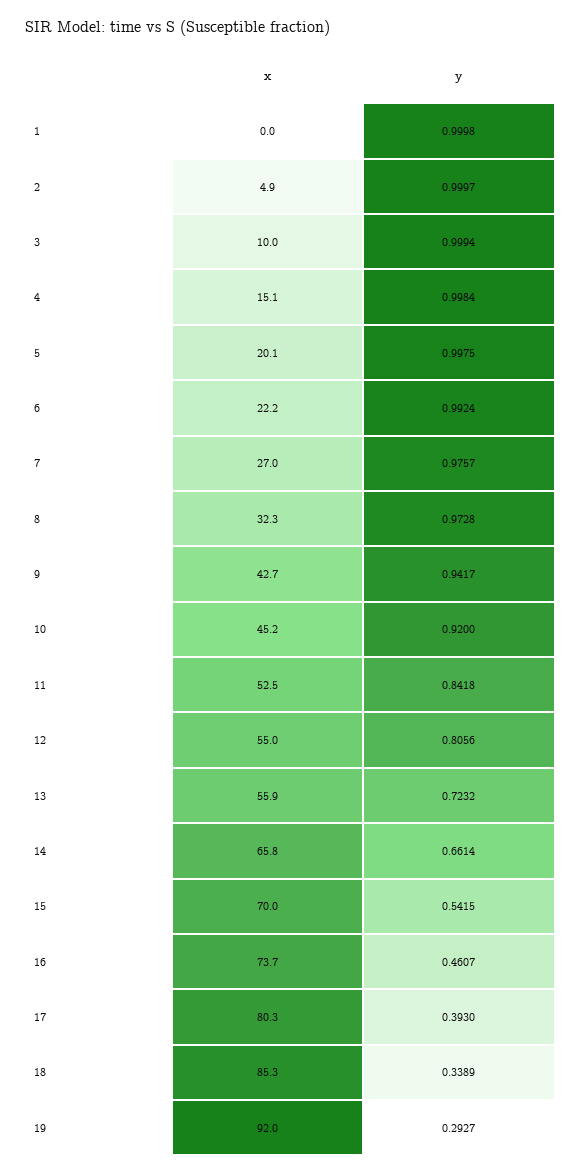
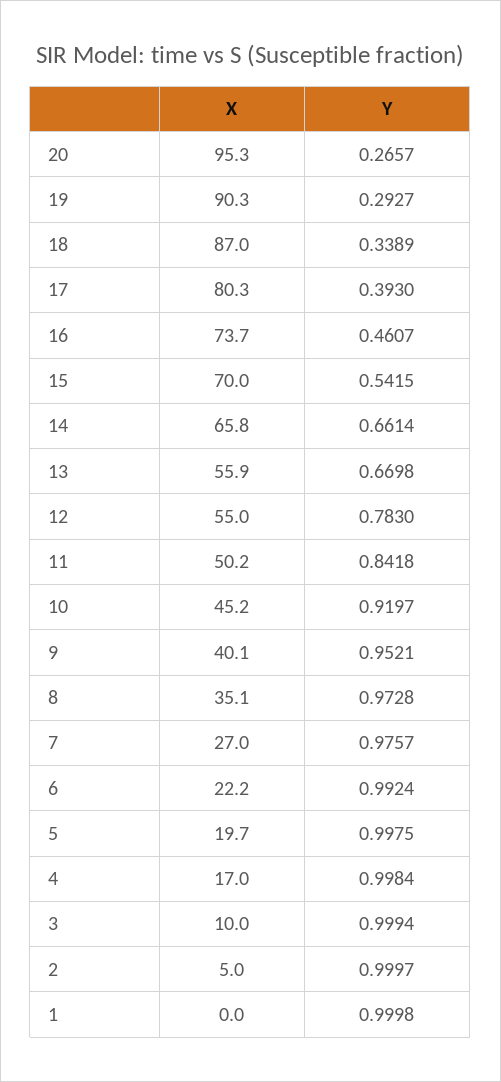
  {
    "x": {
      "1": 0,
-     "2": 4.9,
+     "2": 5,
      "3": 10,
-     "4": 15.1,
+     "4": 17,
-     "5": 20.1,
+     "5": 19.7,
      "6": 22.2,
      "7": 27,
-     "8": 32.3,
+     "8": 35.1,
-     "9": 42.7,
+     "9": 40.1,
      "10": 45.2,
-     "11": 52.5,
+     "11": 50.2,
      "12": 55,
      "13": 55.9,
      "14": 65.8,
      "15": 70,
      "16": 73.7,
      "17": 80.3,
-     "18": 85.3,
+     "18": 87,
-     "19": 92
+     "19": 90.3,
+     "20": 95.3
    },
    "y": {
      "1": 0.9998,
      "2": 0.9997,
      "3": 0.9994,
      "4": 0.9984,
      "5": 0.9975,
      "6": 0.9924,
      "7": 0.9757,
      "8": 0.9728,
-     "9": 0.9417,
+     "9": 0.9521,
-     "10": 0.92,
+     "10": 0.9197,
      "11": 0.8418,
-     "12": 0.8056,
+     "12": 0.783,
-     "13": 0.7232,
+     "13": 0.6698,
      "14": 0.6614,
      "15": 0.5415,
      "16": 0.4607,
      "17": 0.393,
      "18": 0.3389,
-     "19": 0.2927
+     "19": 0.2927,
+     "20": 0.2657
    }
  }

